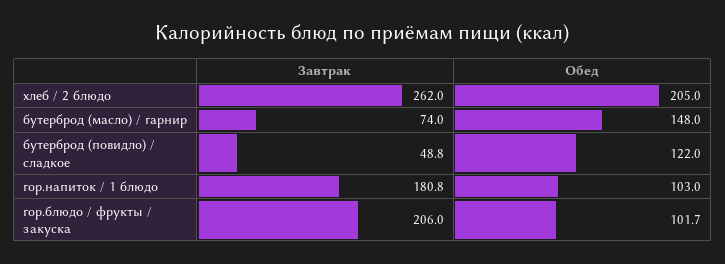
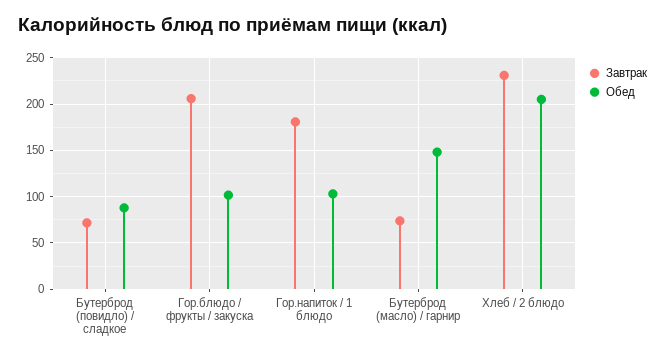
  {
    "Завтрак": {
-     "хлеб / 2 блюдо": 262,
+     "хлеб / 2 блюдо": 230,
      "бутерброд (масло) / гарнир": 74,
-     "бутерброд (повидло) / сладкое": 48.8,
+     "бутерброд (повидло) / сладкое": 70,
      "гор.напиток / 1 блюдо": 180.8,
      "гор.блюдо / фрукты / закуска": 206
    },
    "Обед": {
      "хлеб / 2 блюдо": 205,
      "бутерброд (масло) / гарнир": 148,
-     "бутерброд (повидло) / сладкое": 122,
+     "бутерброд (повидло) / сладкое": 90,
      "гор.напиток / 1 блюдо": 103,
      "гор.блюдо / фрукты / закуска": 101.7
    }
  }

